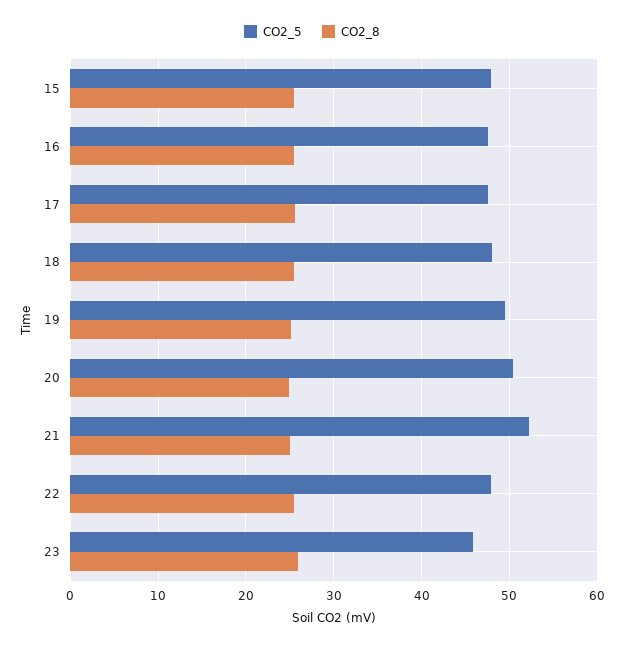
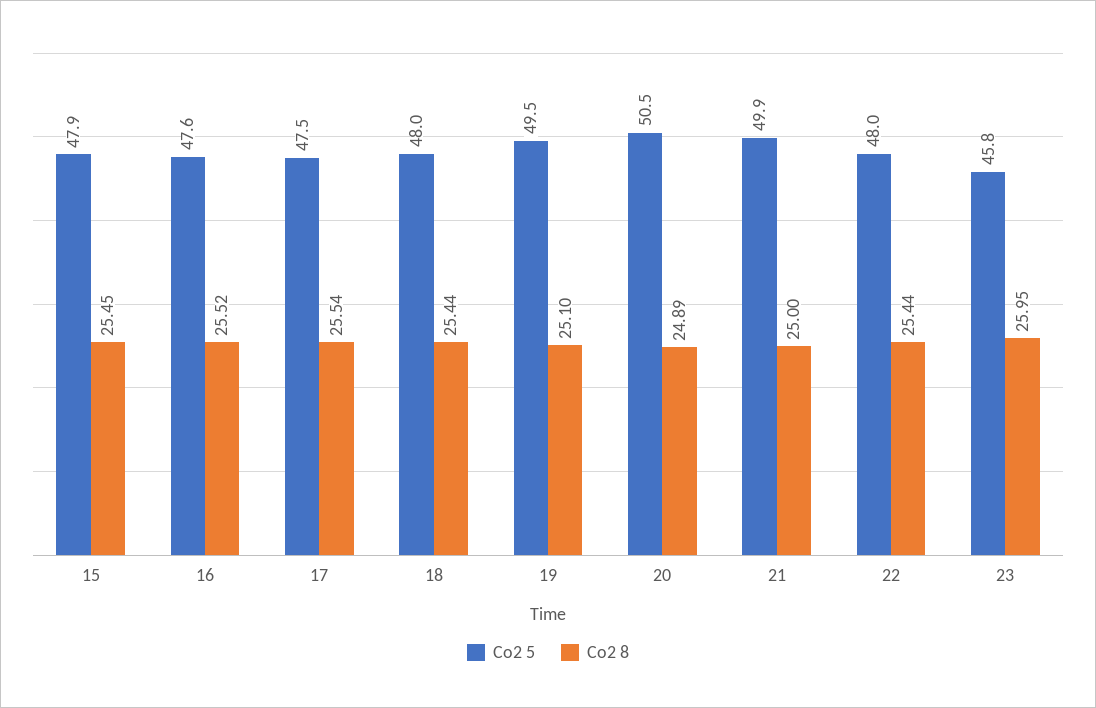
  {
    "CO2_5": {
      "15": 47.9,
      "16": 47.6,
      "17": 47.5,
      "18": 48,
      "19": 49.5,
      "20": 50.5,
-     "21": 52,
+     "21": 49.9,
      "22": 48,
      "23": 45.8
    },
    "CO2_8": {
      "15": 25.45,
      "16": 25.52,
      "17": 25.54,
      "18": 25.44,
      "19": 25.1,
      "20": 24.89,
      "21": 25,
      "22": 25.44,
      "23": 25.95
    }
  }

